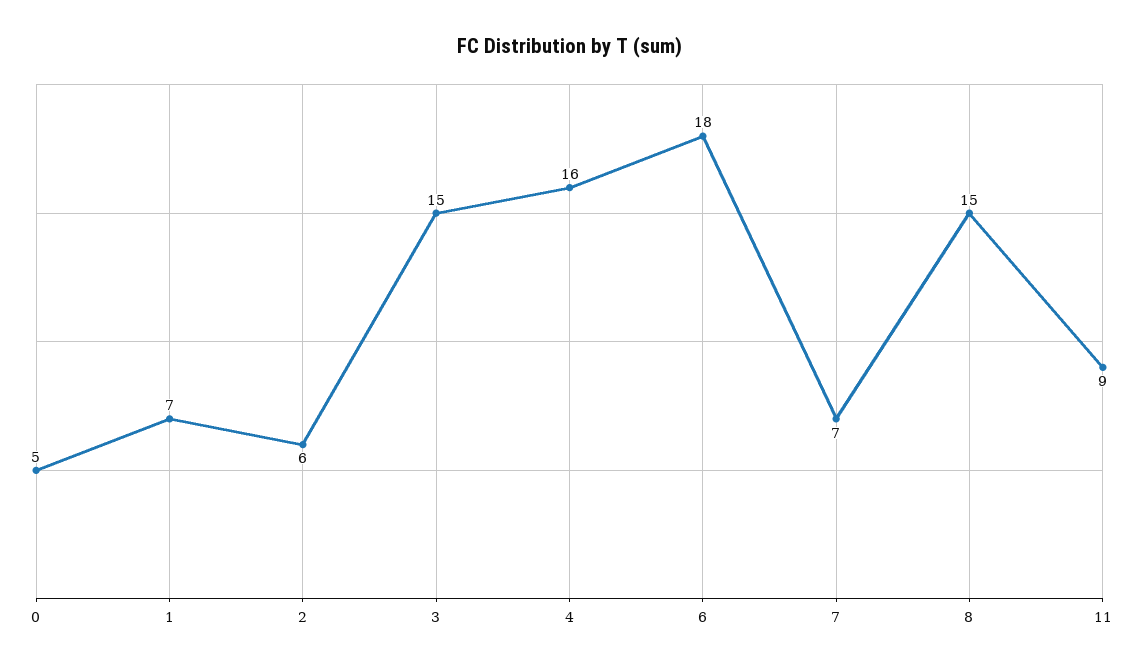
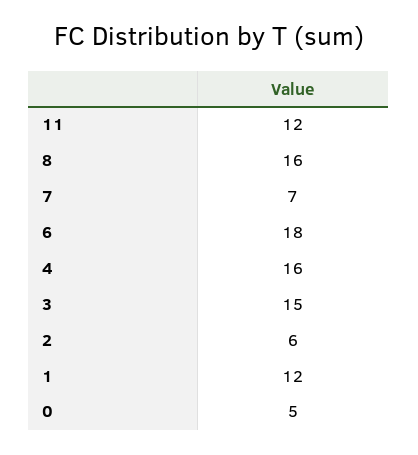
  {
    "0": 5,
-   "1": 7,
+   "1": 12,
    "2": 6,
    "3": 15,
    "4": 16,
    "6": 18,
    "7": 7,
-   "8": 15,
+   "8": 16,
-   "11": 9
+   "11": 12
  }

